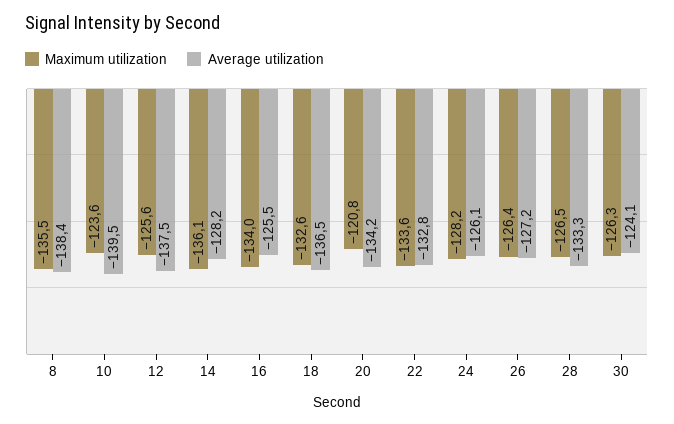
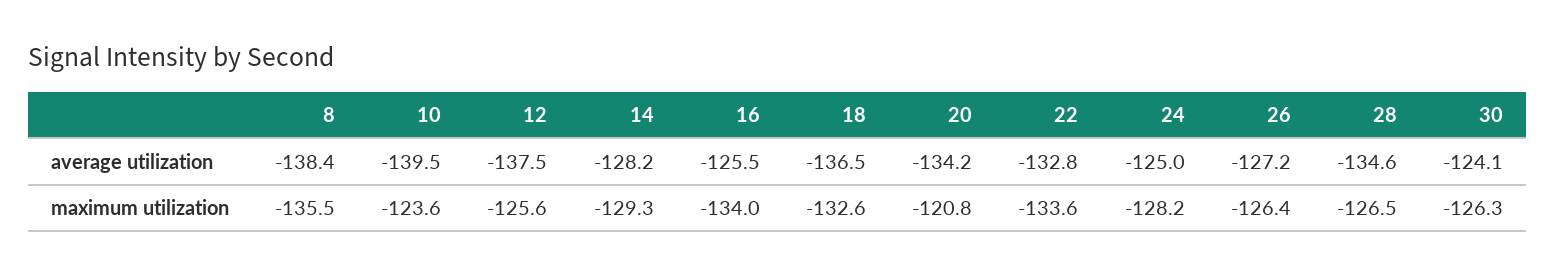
  {
    "Maximum utilization": {
      "8": -135.5,
      "10": -123.6,
      "12": -125.6,
-     "14": -136.1,
+     "14": -129.3,
      "16": -134,
      "18": -132.6,
      "20": -120.8,
      "22": -133.6,
      "24": -128.2,
      "26": -126.4,
      "28": -126.5,
      "30": -126.3
    },
    "Average utilization": {
      "8": -138.4,
      "10": -139.5,
      "12": -137.5,
      "14": -128.2,
      "16": -125.5,
      "18": -136.5,
      "20": -134.2,
      "22": -132.8,
-     "24": -126.1,
+     "24": -125,
      "26": -127.2,
-     "28": -133.3,
+     "28": -134.6,
      "30": -124.1
    }
  }

